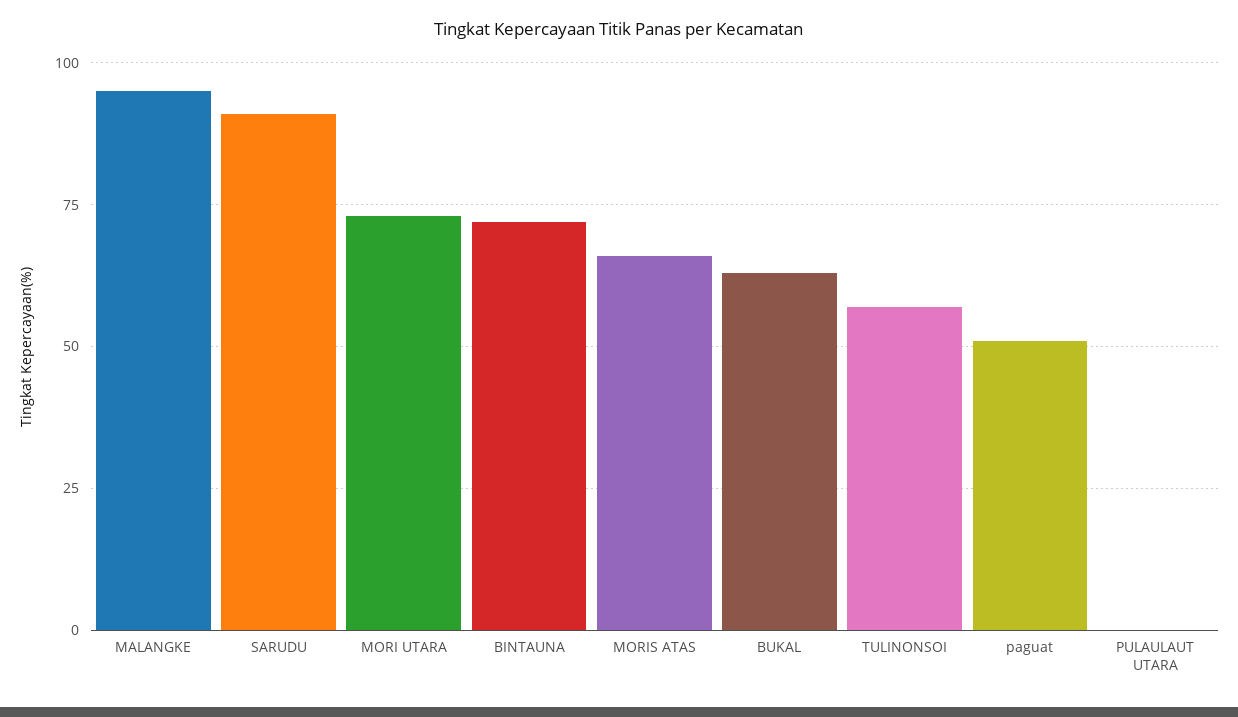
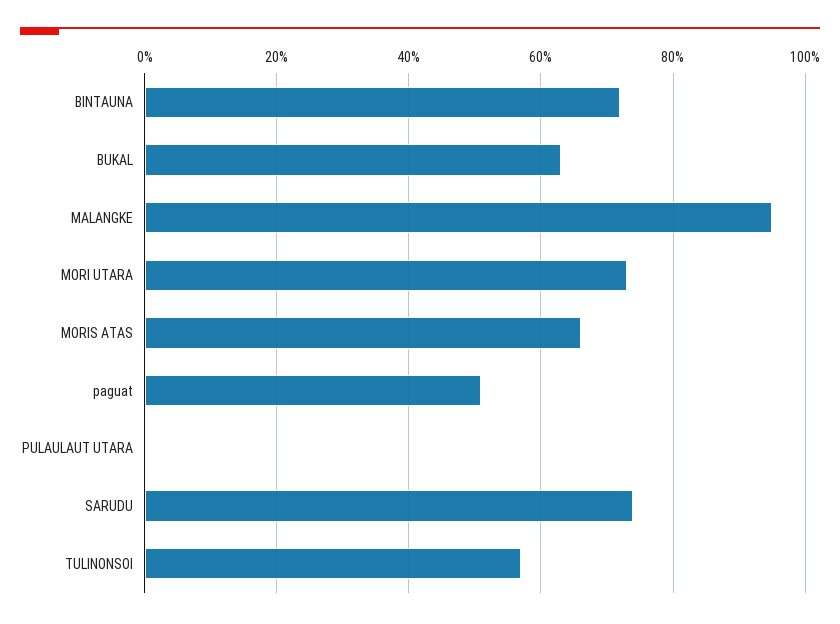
  {
    "MALANGKE": 95,
-   "SARUDU": 90,
+   "SARUDU": 75,
    "MORI UTARA": 75,
    "BINTAUNA": 70,
    "MORIS ATAS": 65,
    "BUKAL": 65,
    "TULINONSOI": 55,
    "paguat": 50,
    "PULAULAUT UTARA": 0
  }

